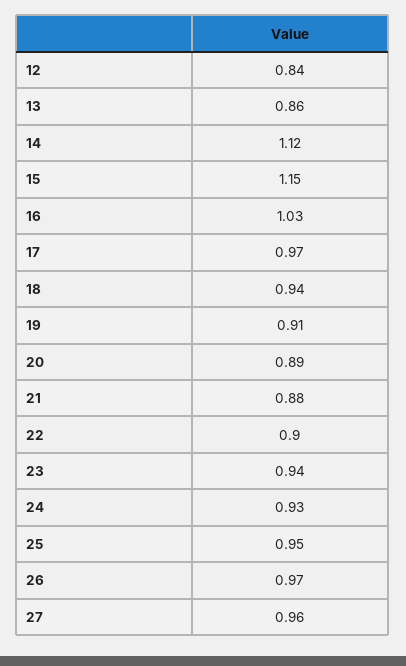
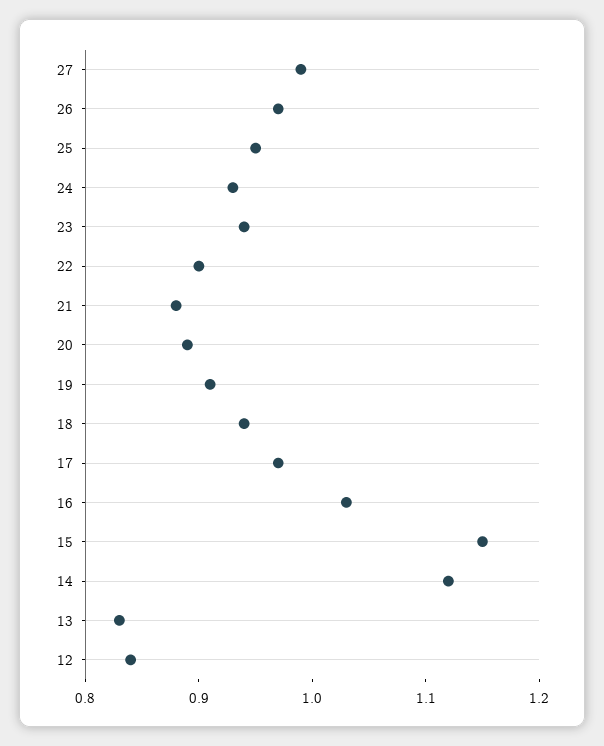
  {
    "12": 0.84,
-   "13": 0.86,
+   "13": 0.83,
    "14": 1.12,
    "15": 1.15,
    "16": 1.03,
    "17": 0.97,
    "18": 0.94,
    "19": 0.91,
    "20": 0.89,
    "21": 0.88,
    "22": 0.9,
    "23": 0.94,
    "24": 0.93,
    "25": 0.95,
    "26": 0.97,
-   "27": 0.96
+   "27": 0.99
  }

